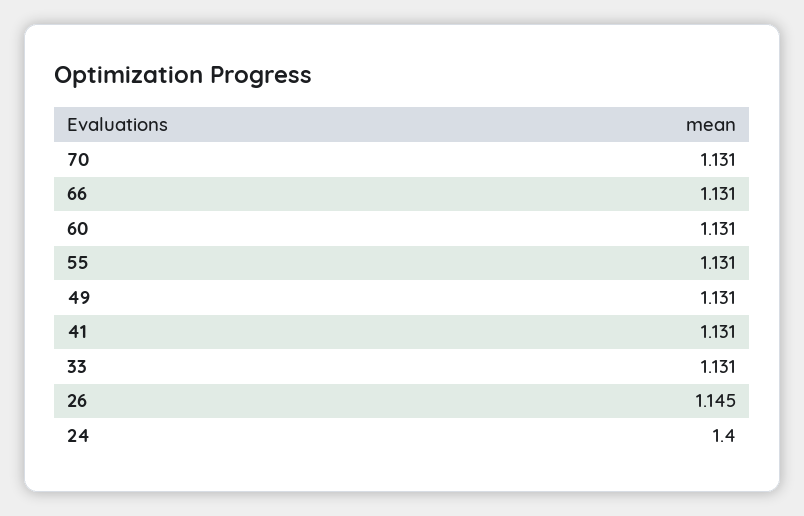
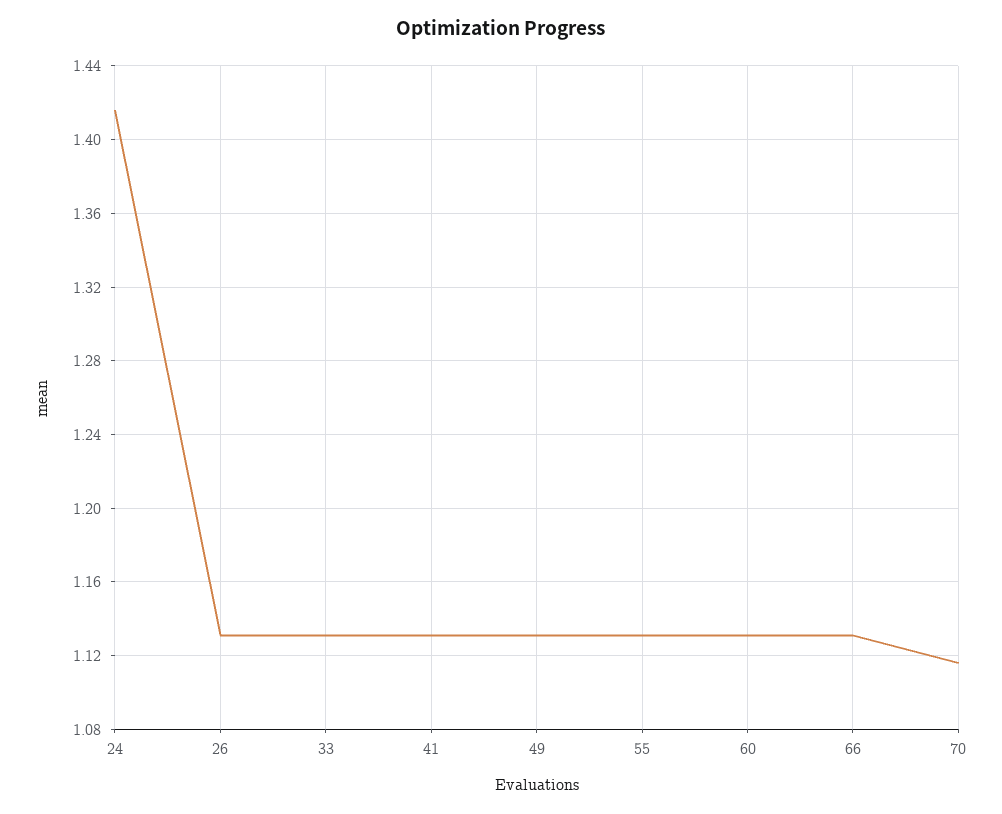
  {
-   "70": 1.131,
+   "70": 1.115,
    "66": 1.131,
    "60": 1.131,
    "55": 1.131,
    "49": 1.131,
    "41": 1.131,
    "33": 1.131,
-   "26": 1.145,
+   "26": 1.13,
-   "24": 1.4
+   "24": 1.415
  }

